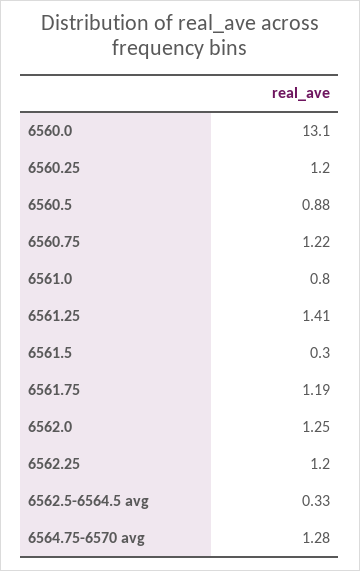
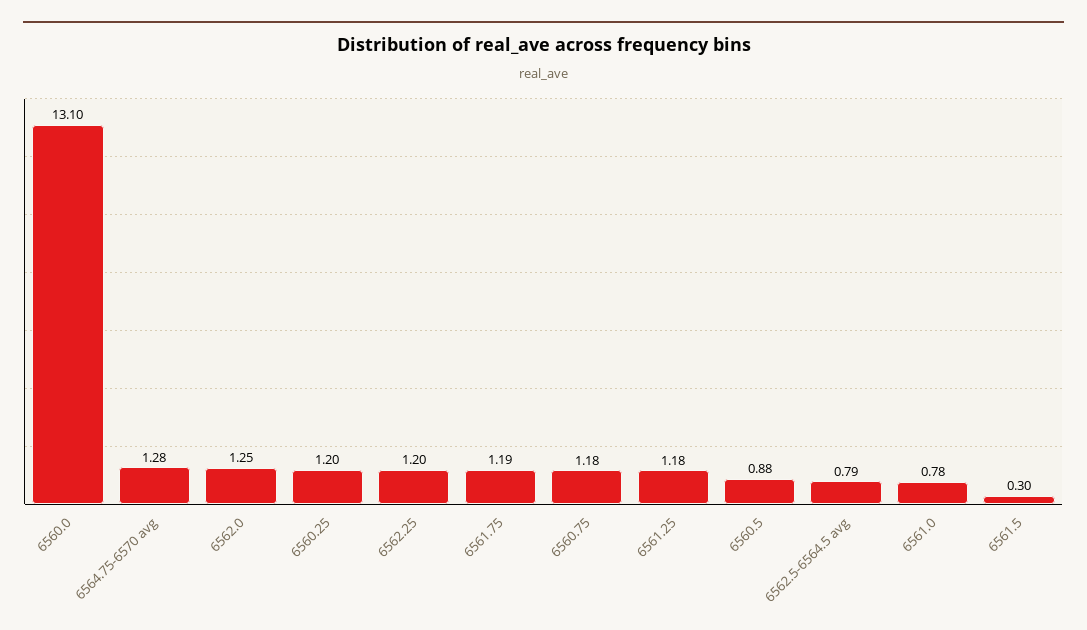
  {
    "6560.0": 13.1,
    "6560.25": 1.2,
    "6560.5": 0.88,
-   "6560.75": 1.22,
+   "6560.75": 1.18,
-   "6561.0": 0.8,
+   "6561.0": 0.78,
-   "6561.25": 1.41,
+   "6561.25": 1.18,
    "6561.5": 0.3,
    "6561.75": 1.19,
    "6562.0": 1.25,
    "6562.25": 1.2,
-   "6562.5-6564.5 avg": 0.33,
+   "6562.5-6564.5 avg": 0.79,
    "6564.75-6570 avg": 1.28
  }

